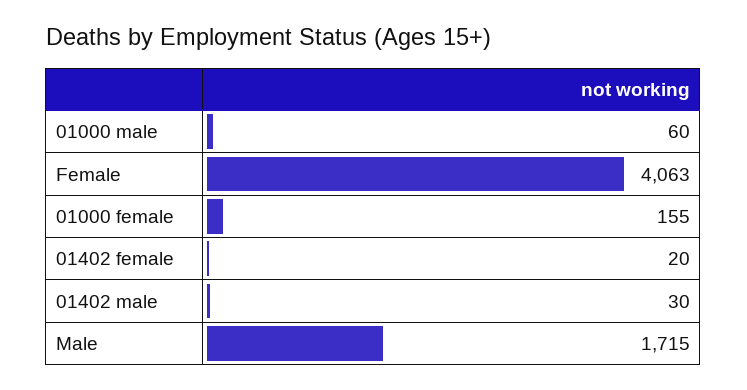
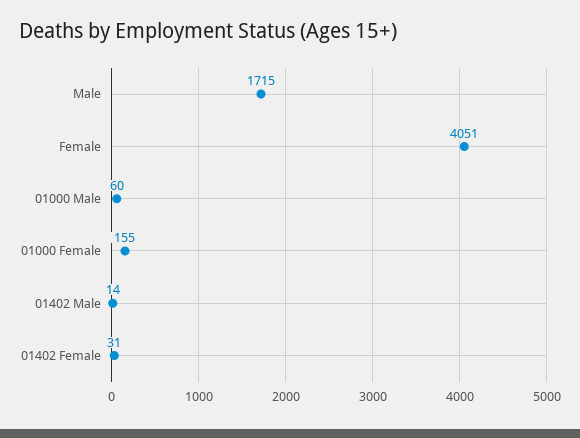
  {
    "01000 male": 60,
-   "Female": 4063,
+   "Female": 4051,
    "01000 female": 155,
-   "01402 female": 20,
+   "01402 female": 31,
-   "01402 male": 30,
+   "01402 male": 14,
    "Male": 1715
  }

